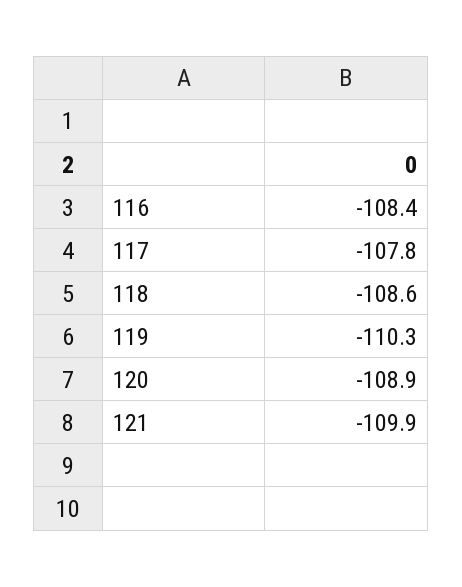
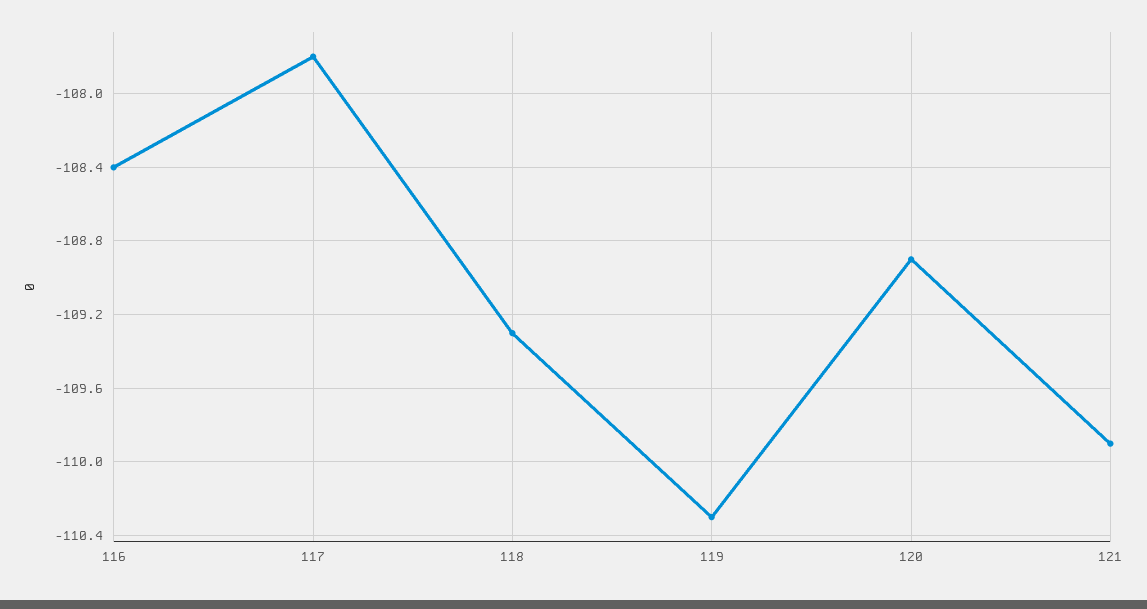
  {
    "116": -108.4,
    "117": -107.8,
-   "118": -108.6,
+   "118": -109.3,
    "119": -110.3,
    "120": -108.9,
    "121": -109.9
  }

